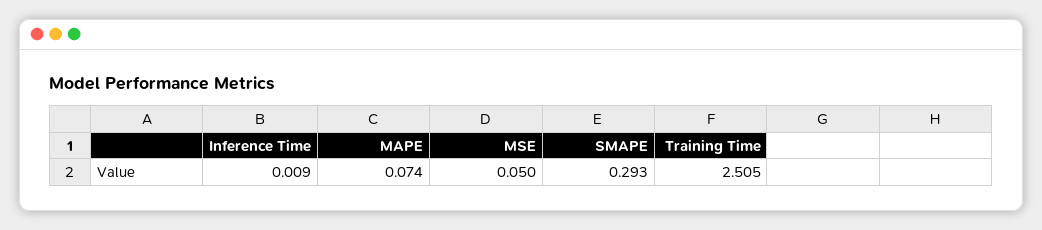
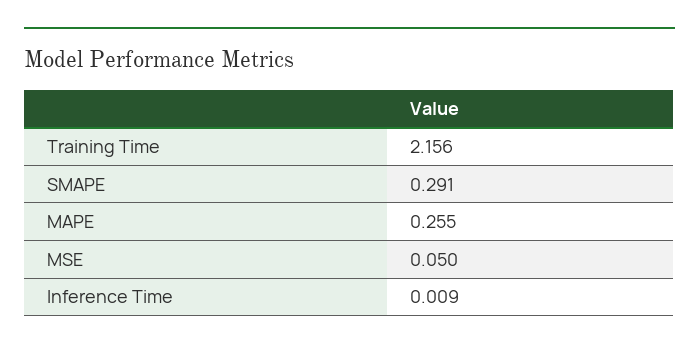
  {
    "Inference Time": 0.009,
-   "MAPE": 0.074,
+   "MAPE": 0.255,
    "MSE": 0.05,
-   "SMAPE": 0.293,
+   "SMAPE": 0.291,
-   "Training Time": 2.505
+   "Training Time": 2.156
  }

